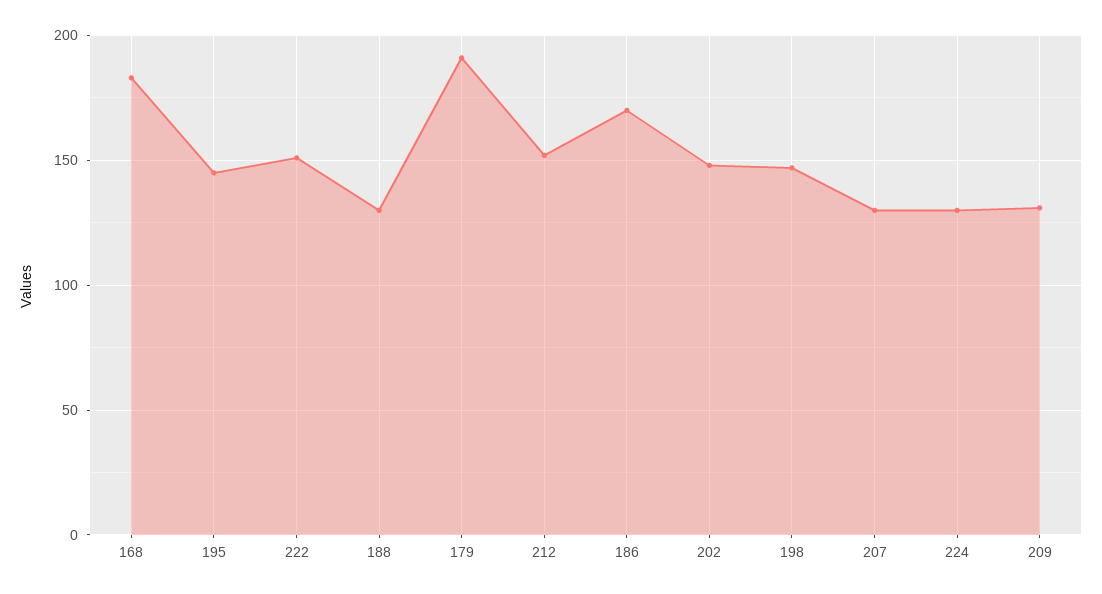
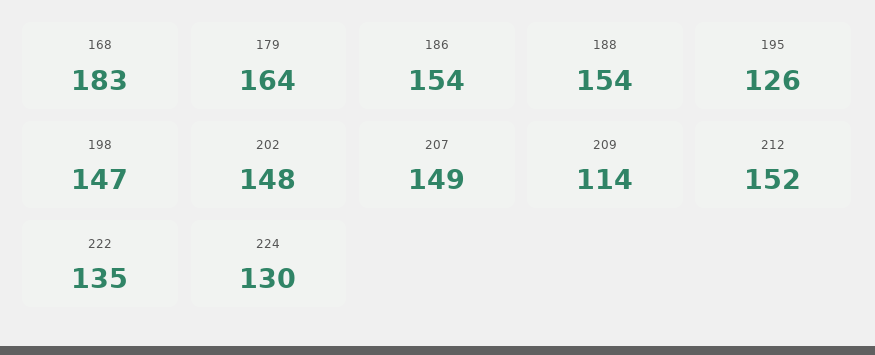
  {
    "168": 183,
-   "195": 145,
+   "195": 126,
-   "222": 150,
+   "222": 135,
-   "188": 130,
+   "188": 154,
-   "179": 190,
+   "179": 164,
    "212": 152,
-   "186": 170,
+   "186": 154,
    "202": 148,
    "198": 147,
-   "207": 130,
+   "207": 149,
    "224": 130,
-   "209": 130
+   "209": 114
  }

